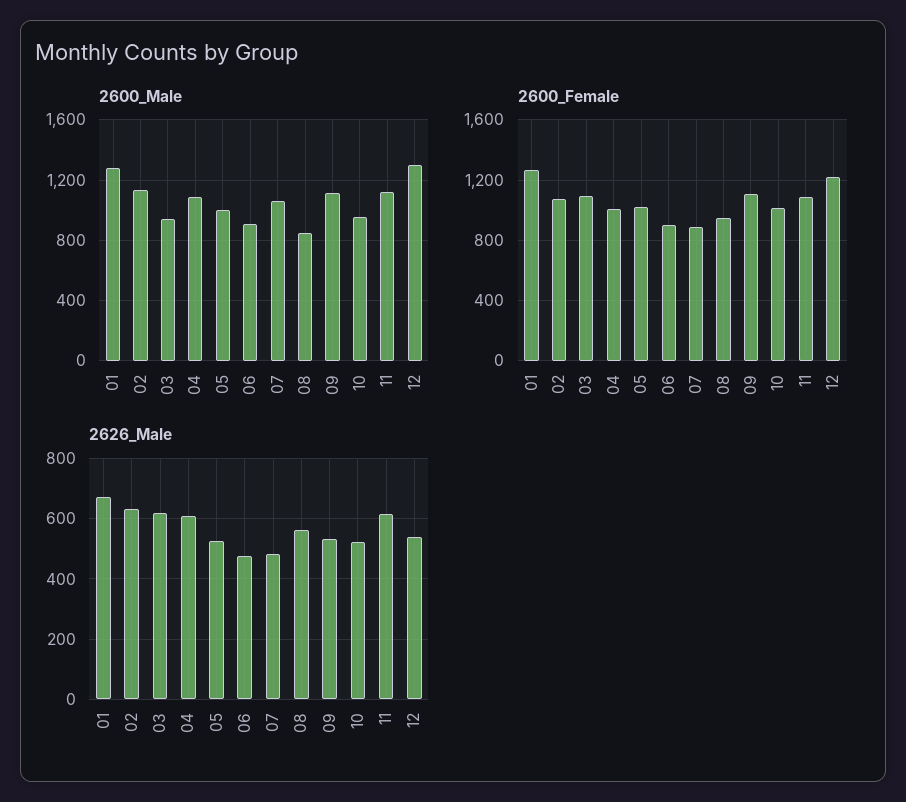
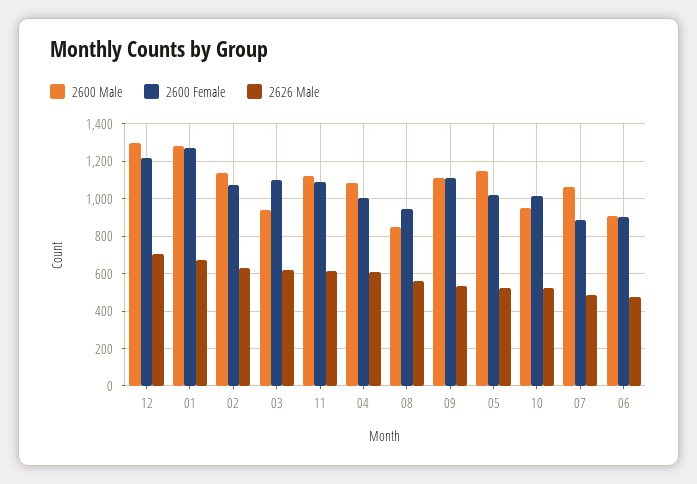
  {
    "2600_Male": {
      "01": 1300,
      "02": 1150,
      "03": 950,
      "04": 1100,
-     "05": 1000,
+     "05": 1150,
      "06": 900,
      "07": 1050,
      "08": 850,
      "09": 1100,
      "10": 950,
      "11": 1100,
      "12": 1300
    },
    "2600_Female": {
      "01": 1250,
      "02": 1050,
      "03": 1100,
      "04": 1000,
      "05": 1000,
      "06": 900,
      "07": 900,
      "08": 950,
      "09": 1100,
      "10": 1000,
      "11": 1100,
      "12": 1200
    },
    "2626_Male": {
      "01": 680,
      "02": 640,
      "03": 620,
      "04": 600,
      "05": 520,
      "06": 480,
      "07": 480,
      "08": 560,
      "09": 540,
      "10": 520,
      "11": 620,
-     "12": 540
+     "12": 700
    }
  }

